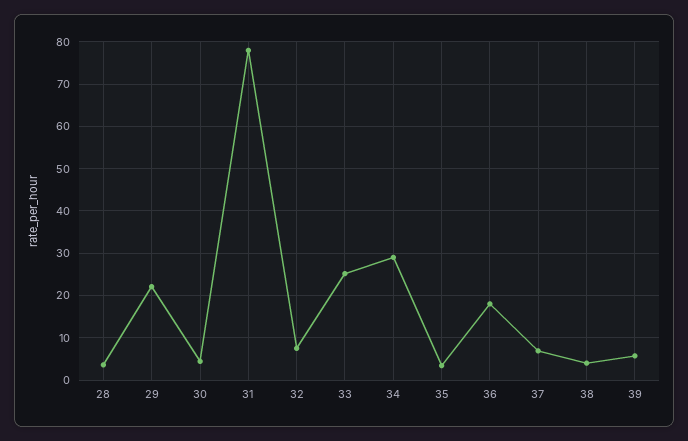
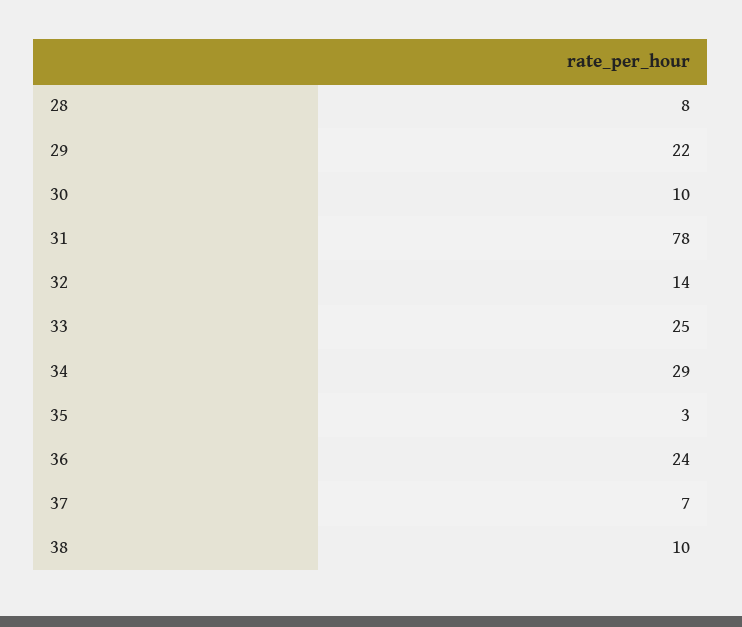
  {
-   "28": 4,
+   "28": 8,
    "29": 22,
-   "30": 4,
+   "30": 10,
    "31": 78,
-   "32": 8,
+   "32": 14,
    "33": 25,
    "34": 29,
    "35": 3,
-   "36": 18,
+   "36": 24,
    "37": 7,
-   "38": 4,
+   "38": 10
-   "39": 6
  }

